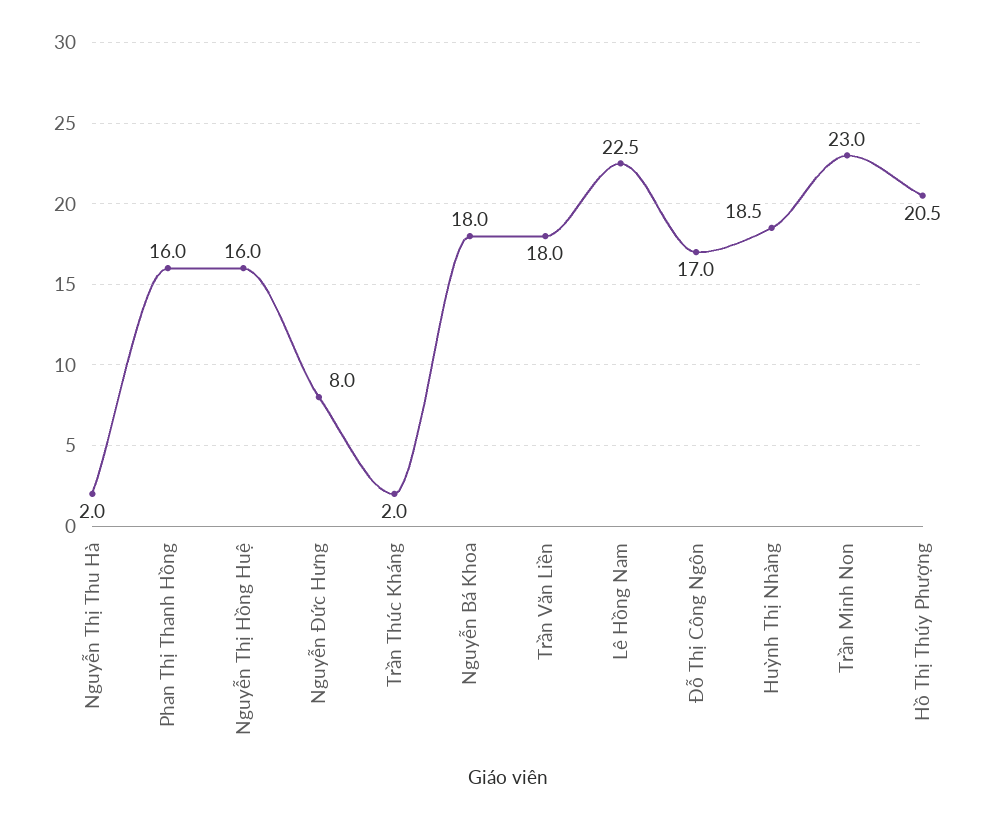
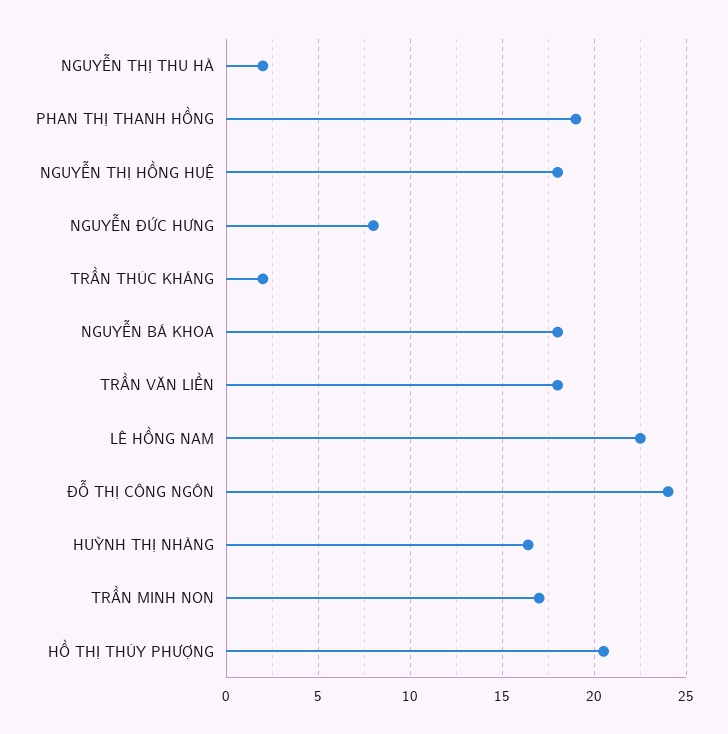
  {
    "Nguyễn Thị Thu Hà": 2,
-   "Phan Thị Thanh Hồng": 16,
+   "Phan Thị Thanh Hồng": 19,
-   "Nguyễn Thị Hồng Huệ": 16,
+   "Nguyễn Thị Hồng Huệ": 18,
    "Nguyễn Đức Hưng": 8,
    "Trần Thúc Kháng": 2,
    "Nguyễn Bá Khoa": 18,
    "Trần Văn Liền": 18,
    "Lê Hồng Nam": 22.5,
-   "Đỗ Thị Công Ngôn": 17,
+   "Đỗ Thị Công Ngôn": 24,
-   "Huỳnh Thị Nhàng": 18.5,
+   "Huỳnh Thị Nhàng": 16.5,
-   "Trần Minh Non": 23,
+   "Trần Minh Non": 17,
    "Hồ Thị Thúy Phượng": 20.5
  }

